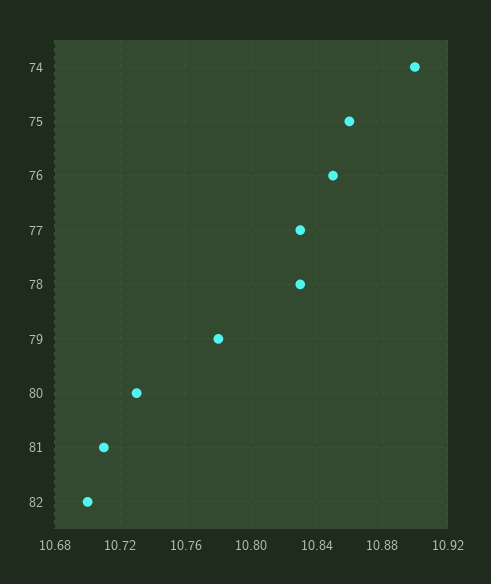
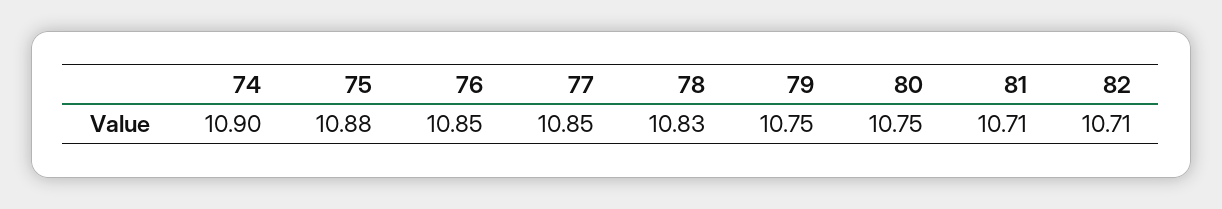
  {
    "74": 10.9,
-   "75": 10.86,
+   "75": 10.88,
    "76": 10.85,
-   "77": 10.83,
+   "77": 10.85,
    "78": 10.83,
-   "79": 10.78,
+   "79": 10.75,
-   "80": 10.73,
+   "80": 10.75,
    "81": 10.71,
-   "82": 10.7
+   "82": 10.71
  }

